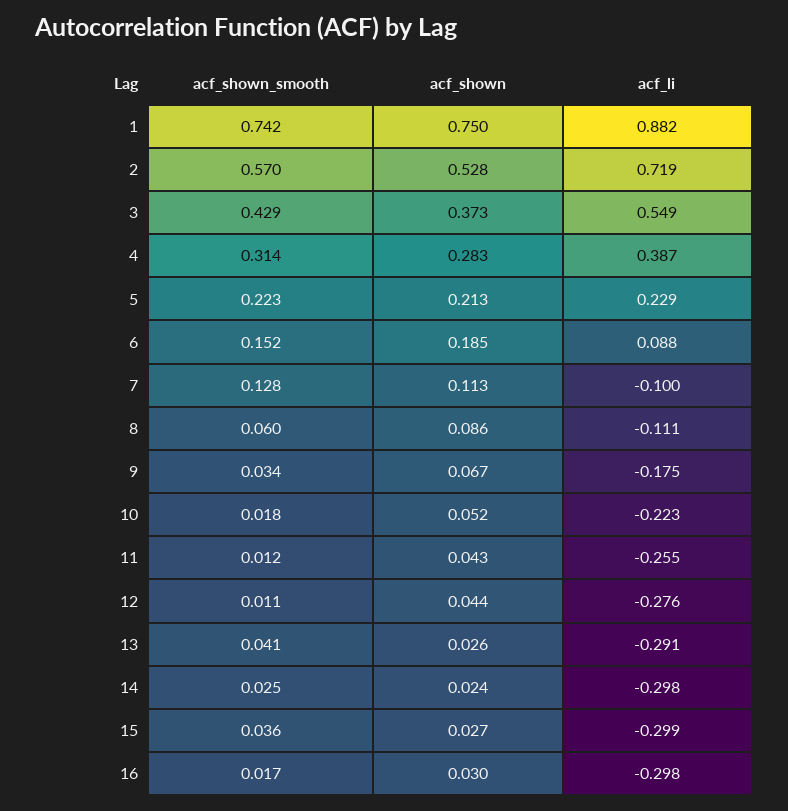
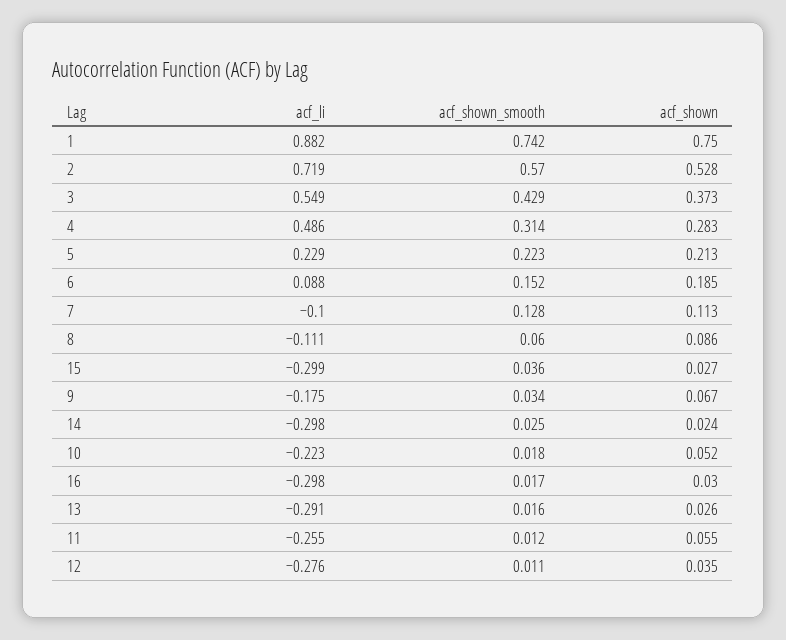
  {
    "acf_shown_smooth": {
      "1": 0.742,
      "2": 0.57,
      "3": 0.429,
      "4": 0.314,
      "5": 0.223,
      "6": 0.152,
      "7": 0.128,
      "8": 0.06,
      "9": 0.034,
      "10": 0.018,
      "11": 0.012,
      "12": 0.011,
-     "13": 0.041,
+     "13": 0.016,
      "14": 0.025,
      "15": 0.036,
      "16": 0.017
    },
    "acf_shown": {
      "1": 0.75,
      "2": 0.528,
      "3": 0.373,
      "4": 0.283,
      "5": 0.213,
      "6": 0.185,
      "7": 0.113,
      "8": 0.086,
      "9": 0.067,
      "10": 0.052,
-     "11": 0.043,
+     "11": 0.055,
-     "12": 0.044,
+     "12": 0.035,
      "13": 0.026,
      "14": 0.024,
      "15": 0.027,
      "16": 0.03
    },
    "acf_li": {
      "1": 0.882,
      "2": 0.719,
      "3": 0.549,
-     "4": 0.387,
+     "4": 0.486,
      "5": 0.229,
      "6": 0.088,
      "7": -0.1,
      "8": -0.111,
      "9": -0.175,
      "10": -0.223,
      "11": -0.255,
      "12": -0.276,
      "13": -0.291,
      "14": -0.298,
      "15": -0.299,
      "16": -0.298
    }
  }

